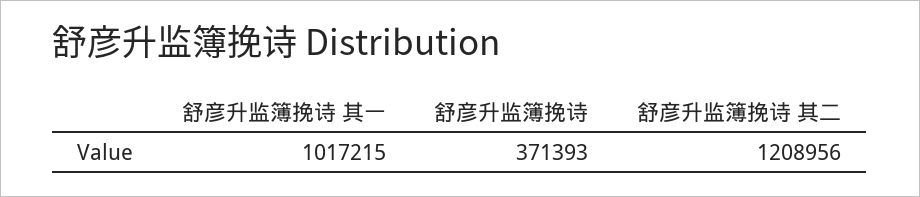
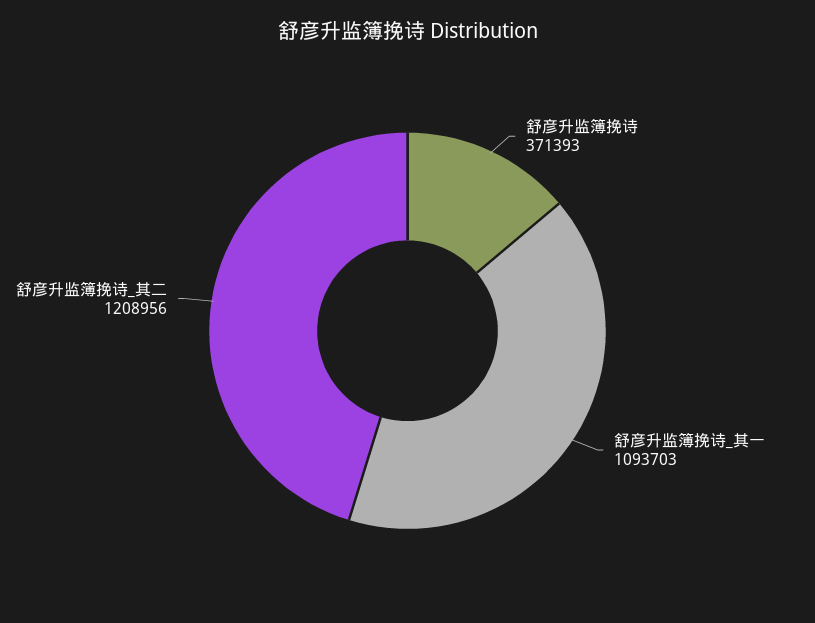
  {
-   "舒彦升监簿挽诗 其一": 1017215,
+   "舒彦升监簿挽诗 其一": 1093703,
    "舒彦升监簿挽诗": 371393,
    "舒彦升监簿挽诗 其二": 1208956
  }

